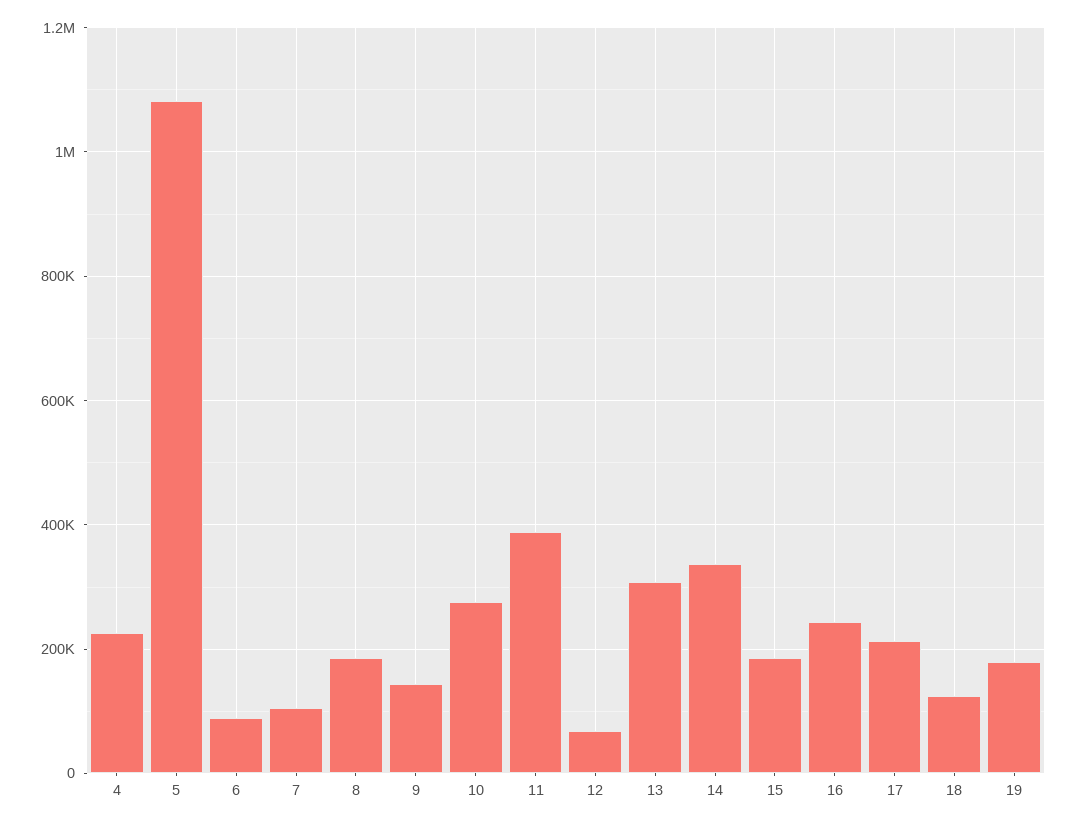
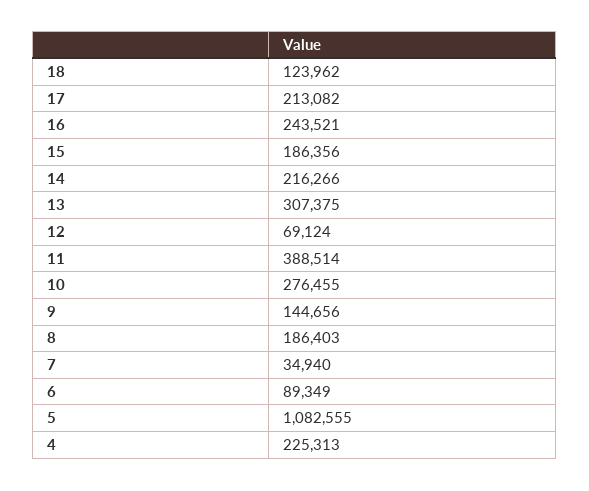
  {
    "4": 225313,
    "5": 1082555,
    "6": 89349,
-   "7": 100000,
+   "7": 34940,
    "8": 186403,
    "9": 144656,
    "10": 276455,
    "11": 388514,
    "12": 69124,
    "13": 307375,
-   "14": 340000,
+   "14": 216266,
    "15": 186356,
    "16": 243521,
    "17": 213082,
-   "18": 123962,
+   "18": 123962
-   "19": 180000
  }

